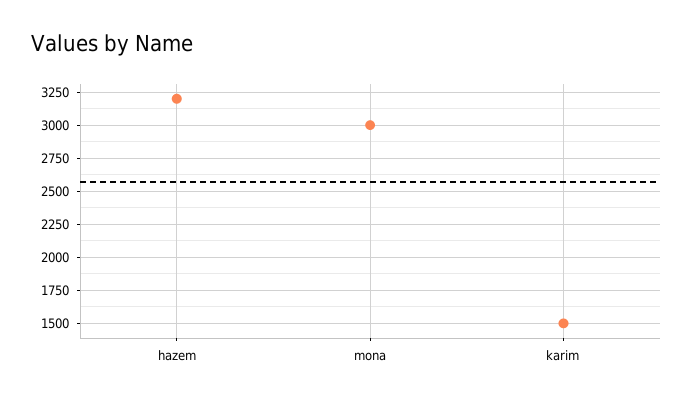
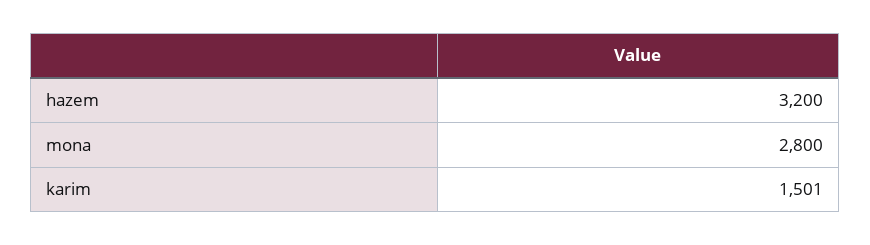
  {
    "hazem": 3200,
-   "mona": 3000,
+   "mona": 2800,
    "karim": 1501
  }

